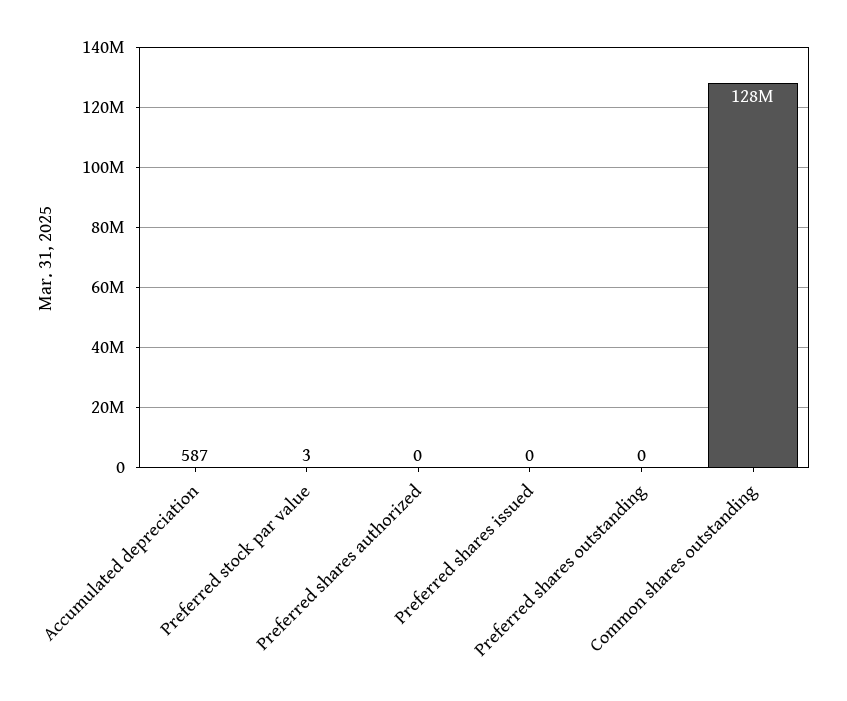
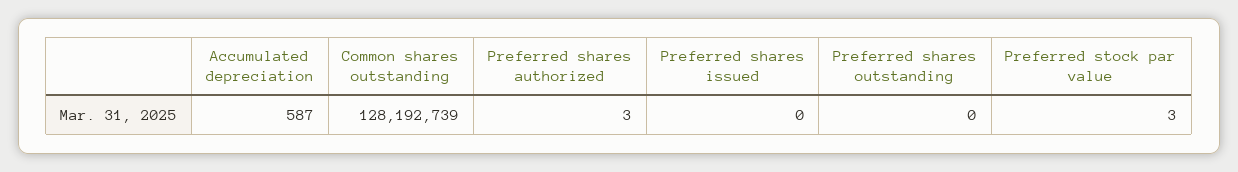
  {
    "Accumulated depreciation": 587,
    "Preferred stock par value": 3,
-   "Preferred shares authorized": 0,
+   "Preferred shares authorized": 3,
    "Preferred shares issued": 0,
    "Preferred shares outstanding": 0,
    "Common shares outstanding": 128192739
  }

